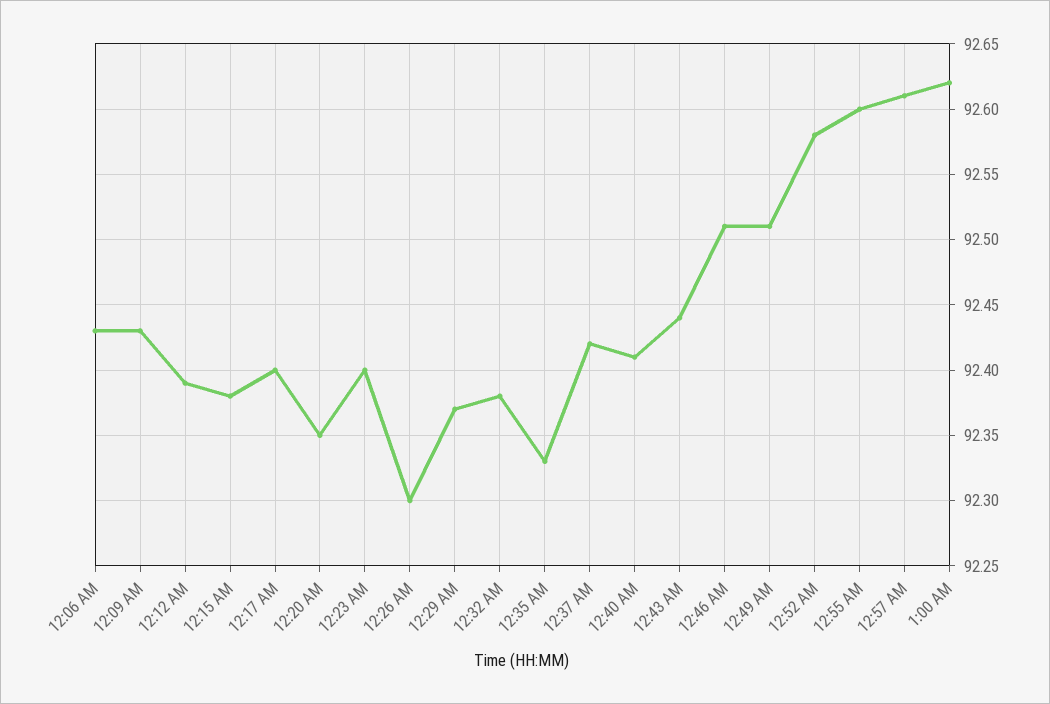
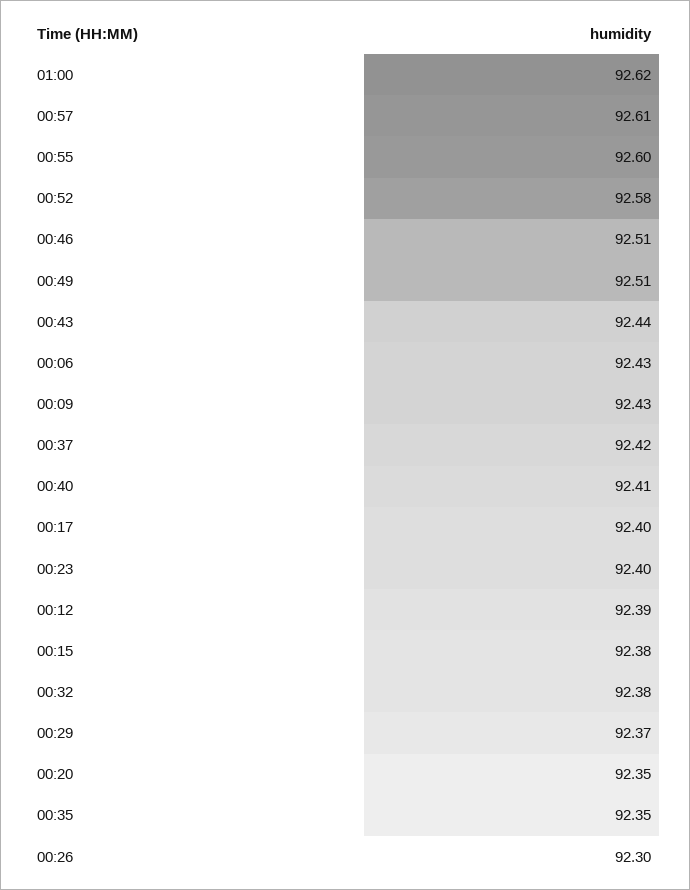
  {
    "12:06 AM": 92.43,
    "12:09 AM": 92.43,
    "12:12 AM": 92.39,
    "12:15 AM": 92.38,
    "12:17 AM": 92.4,
    "12:20 AM": 92.35,
    "12:23 AM": 92.4,
    "12:26 AM": 92.3,
    "12:29 AM": 92.37,
    "12:32 AM": 92.38,
-   "12:35 AM": 92.33,
+   "12:35 AM": 92.35,
    "12:37 AM": 92.42,
    "12:40 AM": 92.41,
    "12:43 AM": 92.44,
    "12:46 AM": 92.51,
    "12:49 AM": 92.51,
    "12:52 AM": 92.58,
    "12:55 AM": 92.6,
    "12:57 AM": 92.61,
    "1:00 AM": 92.62
  }

